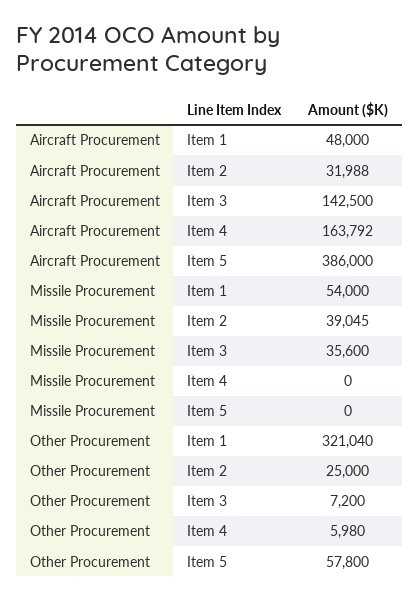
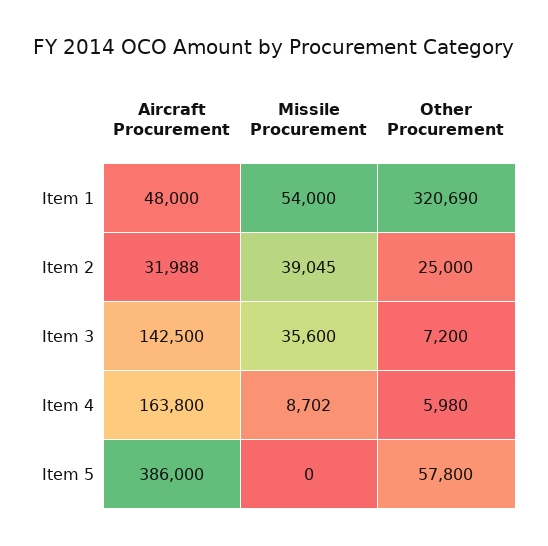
  {
    "Aircraft Procurement": {
      "Item 1": 48000,
      "Item 2": 31988,
      "Item 3": 142500,
-     "Item 4": 163792,
+     "Item 4": 163800,
      "Item 5": 386000
    },
    "Missile Procurement": {
      "Item 1": 54000,
      "Item 2": 39045,
      "Item 3": 35600,
-     "Item 4": 0,
+     "Item 4": 8702,
      "Item 5": 0
    },
    "Other Procurement": {
-     "Item 1": 321040,
+     "Item 1": 320690,
      "Item 2": 25000,
      "Item 3": 7200,
      "Item 4": 5980,
      "Item 5": 57800
    }
  }

